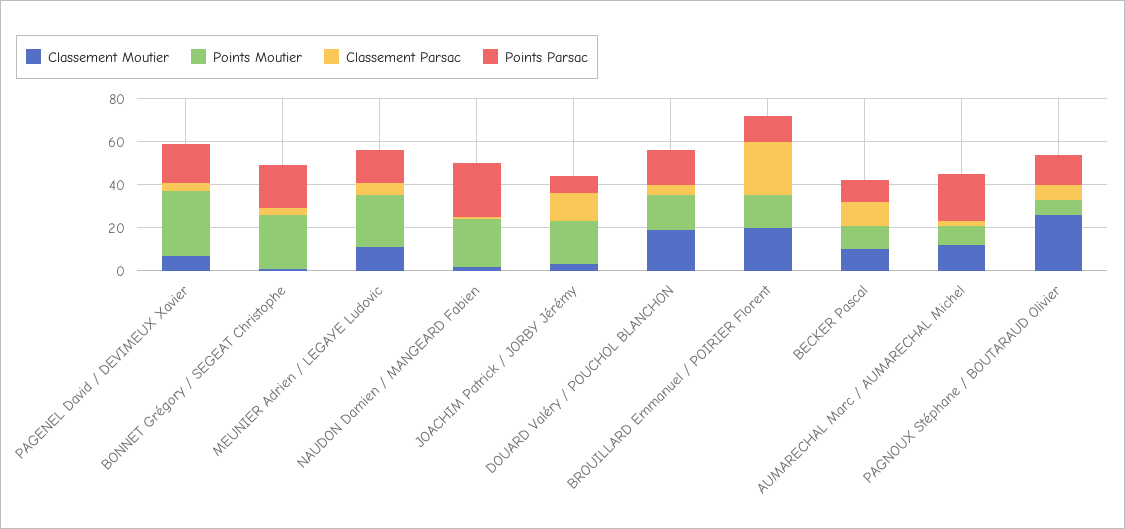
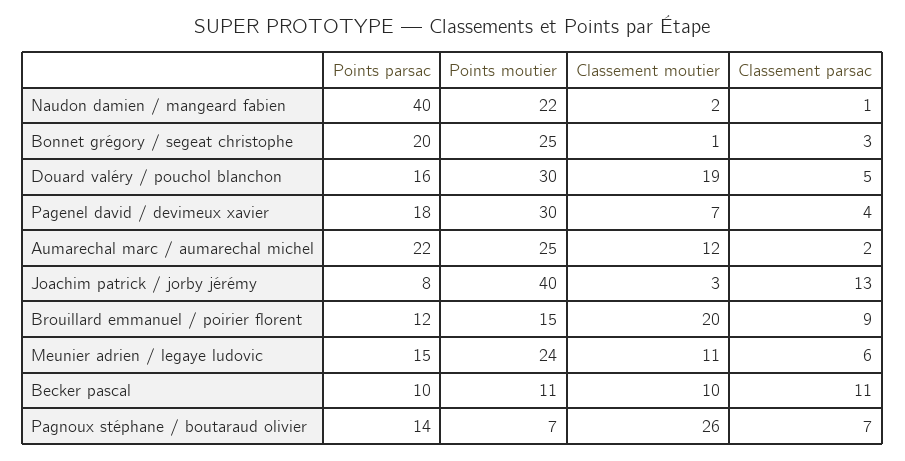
  {
    "Classement Moutier": {
      "PAGENEL David / DEVIMEUX Xavier": 7,
      "BONNET Grégory / SEGEAT Christophe": 1,
      "MEUNIER Adrien / LEGAYE Ludovic": 11,
      "NAUDON Damien / MANGEARD Fabien": 2,
      "JOACHIM Patrick / JORBY Jérémy": 3,
      "DOUARD Valéry / POUCHOL BLANCHON": 19,
      "BROUILLARD Emmanuel / POIRIER Florent": 20,
      "BECKER Pascal": 10,
      "AUMARECHAL Marc / AUMARECHAL Michel": 12,
      "PAGNOUX Stéphane / BOUTARAUD Olivier": 26
    },
    "Points Moutier": {
      "PAGENEL David / DEVIMEUX Xavier": 30,
      "BONNET Grégory / SEGEAT Christophe": 25,
      "MEUNIER Adrien / LEGAYE Ludovic": 24,
      "NAUDON Damien / MANGEARD Fabien": 22,
-     "JOACHIM Patrick / JORBY Jérémy": 20,
+     "JOACHIM Patrick / JORBY Jérémy": 40,
-     "DOUARD Valéry / POUCHOL BLANCHON": 15,
+     "DOUARD Valéry / POUCHOL BLANCHON": 30,
      "BROUILLARD Emmanuel / POIRIER Florent": 15,
      "BECKER Pascal": 11,
-     "AUMARECHAL Marc / AUMARECHAL Michel": 10,
+     "AUMARECHAL Marc / AUMARECHAL Michel": 25,
      "PAGNOUX Stéphane / BOUTARAUD Olivier": 7
    },
    "Classement Parsac": {
      "PAGENEL David / DEVIMEUX Xavier": 4,
      "BONNET Grégory / SEGEAT Christophe": 3,
      "MEUNIER Adrien / LEGAYE Ludovic": 6,
      "NAUDON Damien / MANGEARD Fabien": 1,
      "JOACHIM Patrick / JORBY Jérémy": 13,
      "DOUARD Valéry / POUCHOL BLANCHON": 5,
-     "BROUILLARD Emmanuel / POIRIER Florent": 25,
+     "BROUILLARD Emmanuel / POIRIER Florent": 9,
      "BECKER Pascal": 11,
      "AUMARECHAL Marc / AUMARECHAL Michel": 2,
      "PAGNOUX Stéphane / BOUTARAUD Olivier": 7
    },
    "Points Parsac": {
      "PAGENEL David / DEVIMEUX Xavier": 18,
      "BONNET Grégory / SEGEAT Christophe": 20,
      "MEUNIER Adrien / LEGAYE Ludovic": 15,
-     "NAUDON Damien / MANGEARD Fabien": 25,
+     "NAUDON Damien / MANGEARD Fabien": 40,
      "JOACHIM Patrick / JORBY Jérémy": 8,
      "DOUARD Valéry / POUCHOL BLANCHON": 16,
      "BROUILLARD Emmanuel / POIRIER Florent": 12,
      "BECKER Pascal": 10,
      "AUMARECHAL Marc / AUMARECHAL Michel": 22,
      "PAGNOUX Stéphane / BOUTARAUD Olivier": 14
    }
  }

